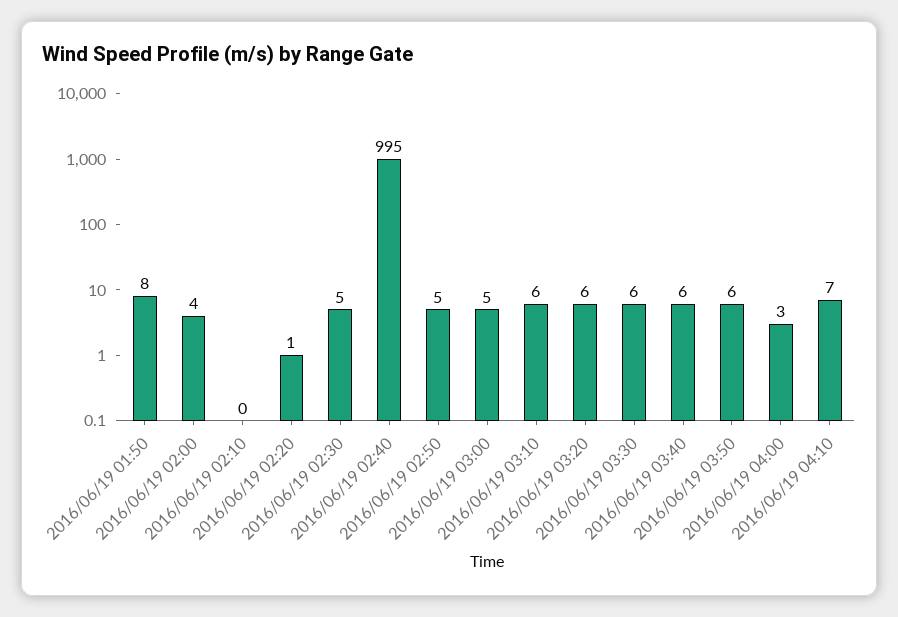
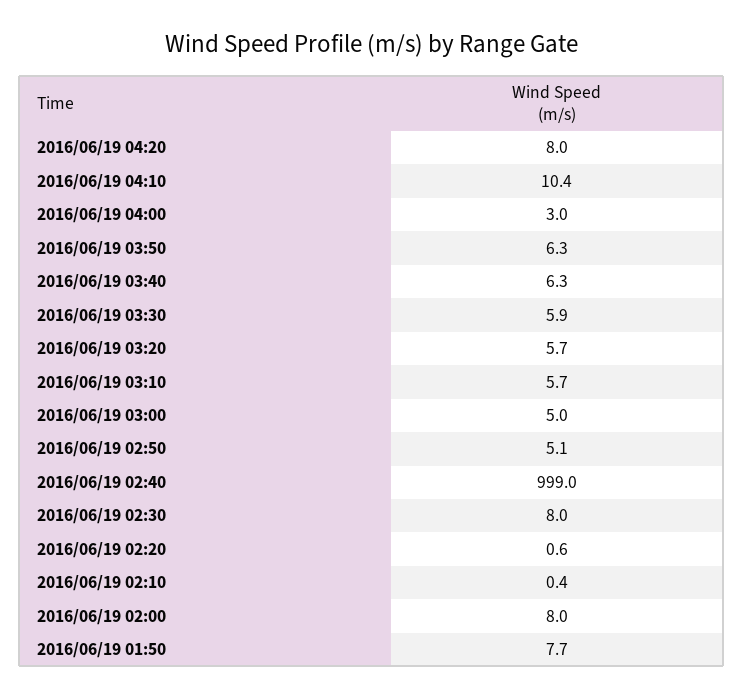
  {
    "2016/06/19 01:50": 7.7,
-   "2016/06/19 02:00": 4,
+   "2016/06/19 02:00": 8,
    "2016/06/19 02:10": 0.4,
    "2016/06/19 02:20": 0.6,
-   "2016/06/19 02:30": 5,
+   "2016/06/19 02:30": 8,
-   "2016/06/19 02:40": 995,
+   "2016/06/19 02:40": 999,
    "2016/06/19 02:50": 5.1,
    "2016/06/19 03:00": 5,
    "2016/06/19 03:10": 5.7,
    "2016/06/19 03:20": 5.7,
    "2016/06/19 03:30": 5.9,
    "2016/06/19 03:40": 6.3,
    "2016/06/19 03:50": 6.3,
    "2016/06/19 04:00": 3,
-   "2016/06/19 04:10": 7
+   "2016/06/19 04:10": 10.4,
+   "2016/06/19 04:20": 8
  }

